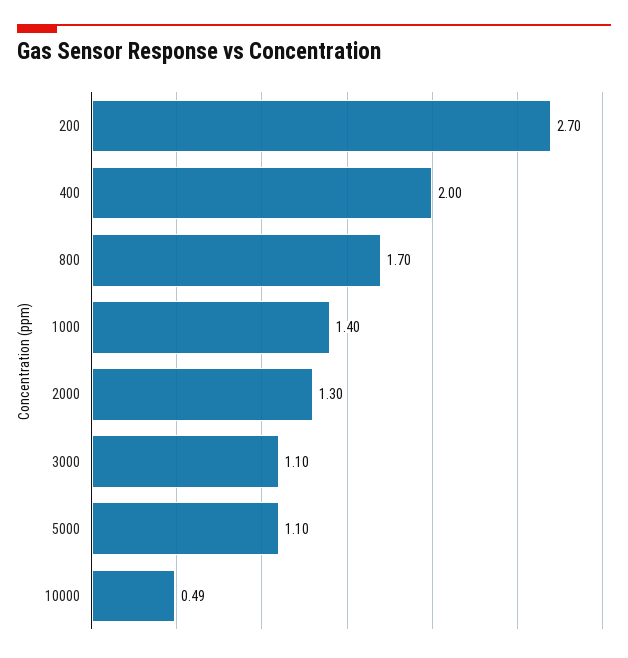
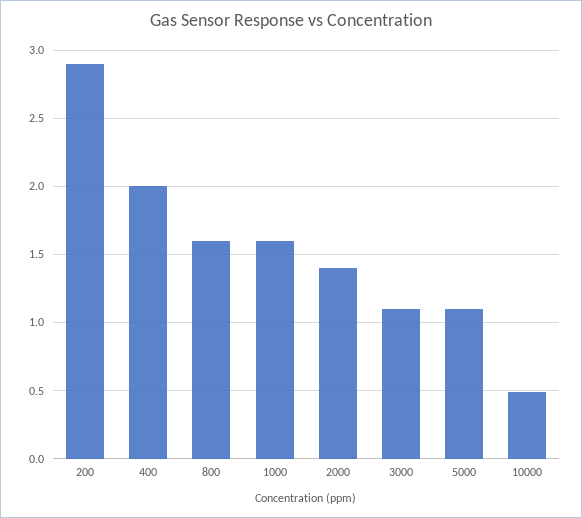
  {
-   "200": 2.7,
+   "200": 2.9,
    "400": 2,
-   "800": 1.7,
+   "800": 1.6,
-   "1000": 1.4,
+   "1000": 1.6,
-   "2000": 1.3,
+   "2000": 1.4,
    "3000": 1.1,
    "5000": 1.1,
    "10000": 0.49
  }

